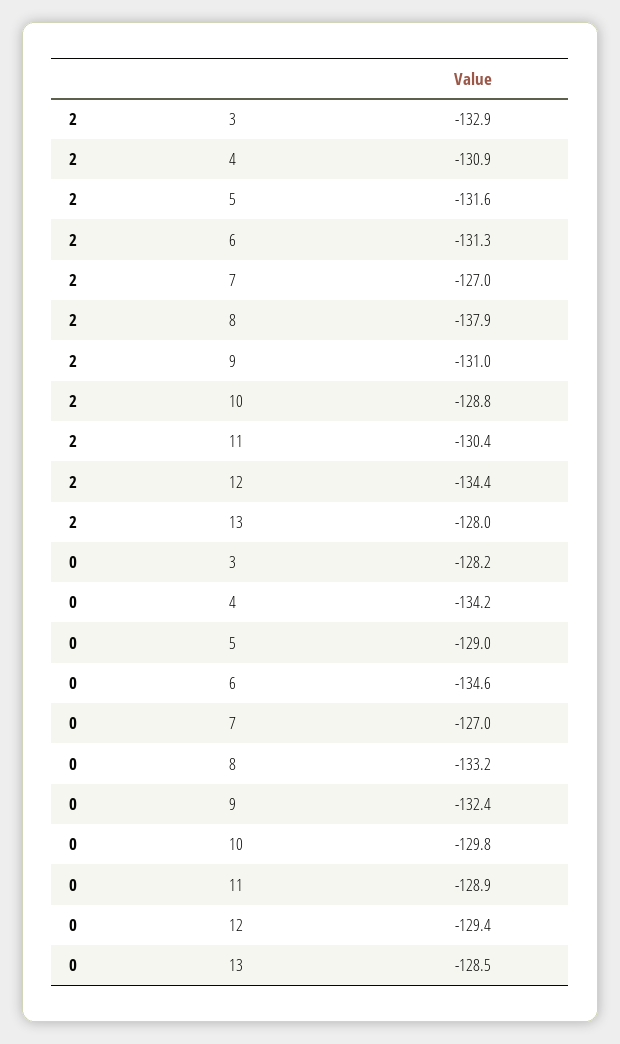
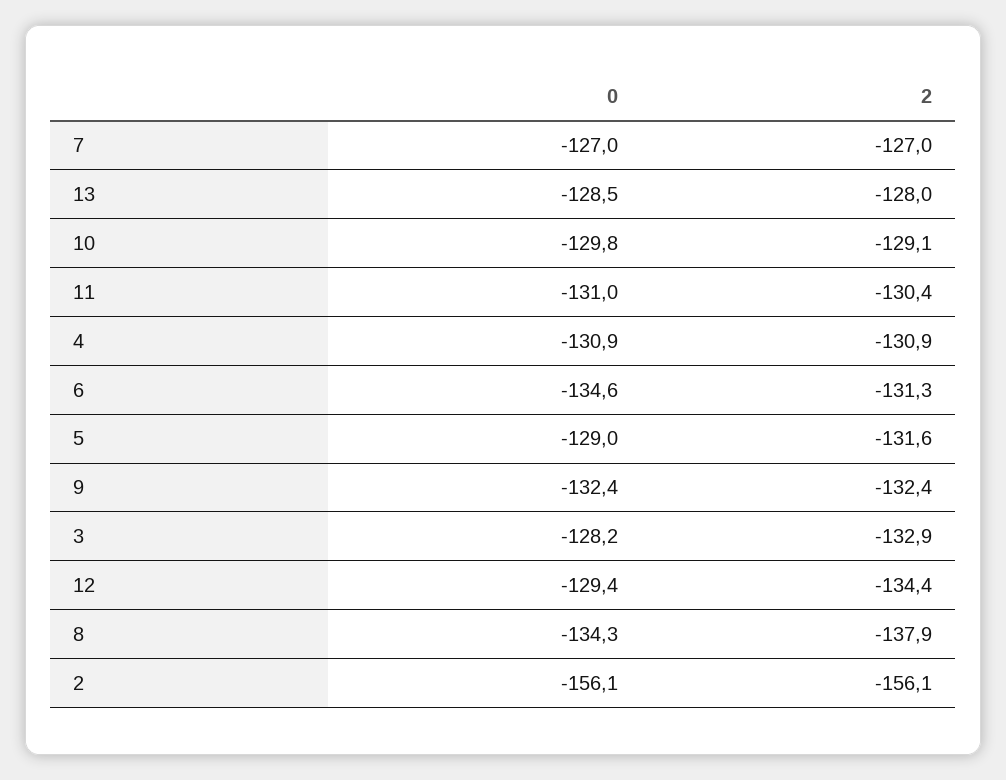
  {
    "2": {
      "3": -132.9,
      "4": -130.9,
      "5": -131.6,
      "6": -131.3,
      "7": -127,
      "8": -137.9,
-     "9": -131,
+     "9": -132.4,
-     "10": -128.8,
+     "10": -129.1,
      "11": -130.4,
      "12": -134.4,
-     "13": -128
+     "13": -128,
+     "2": -156.1
    },
    "0": {
      "3": -128.2,
-     "4": -134.2,
+     "4": -130.9,
      "5": -129,
      "6": -134.6,
      "7": -127,
-     "8": -133.2,
+     "8": -134.3,
      "9": -132.4,
      "10": -129.8,
-     "11": -128.9,
+     "11": -131,
      "12": -129.4,
-     "13": -128.5
+     "13": -128.5,
+     "2": -156.1
    }
  }

